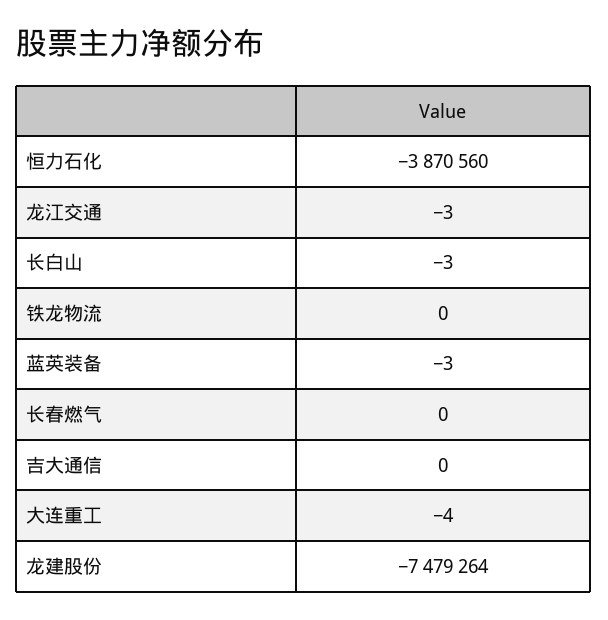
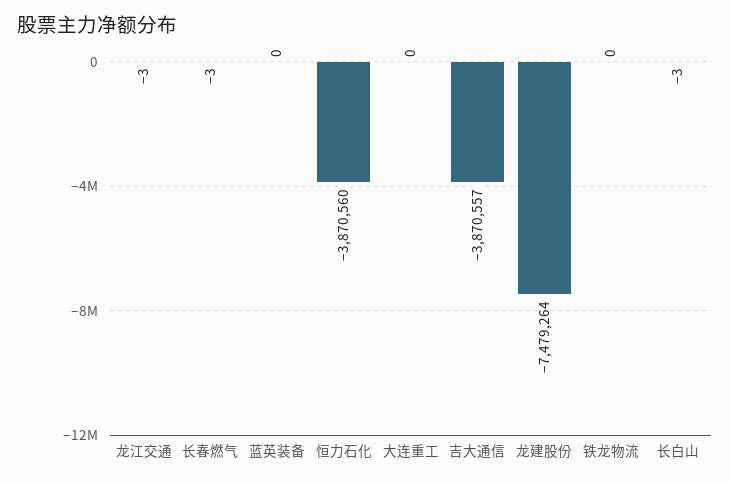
  {
    "恒力石化": -3870560,
    "龙江交通": -3,
    "长白山": -3,
    "铁龙物流": 0,
-   "蓝英装备": -3,
+   "蓝英装备": 0,
-   "长春燃气": 0,
+   "长春燃气": -3,
-   "吉大通信": 0,
+   "吉大通信": -3870557,
-   "大连重工": -4,
+   "大连重工": 0,
    "龙建股份": -7479264
  }

